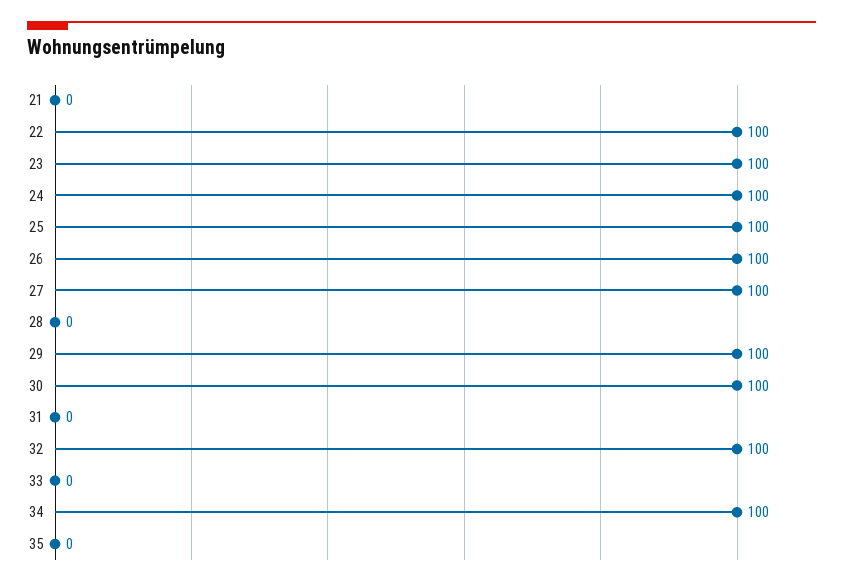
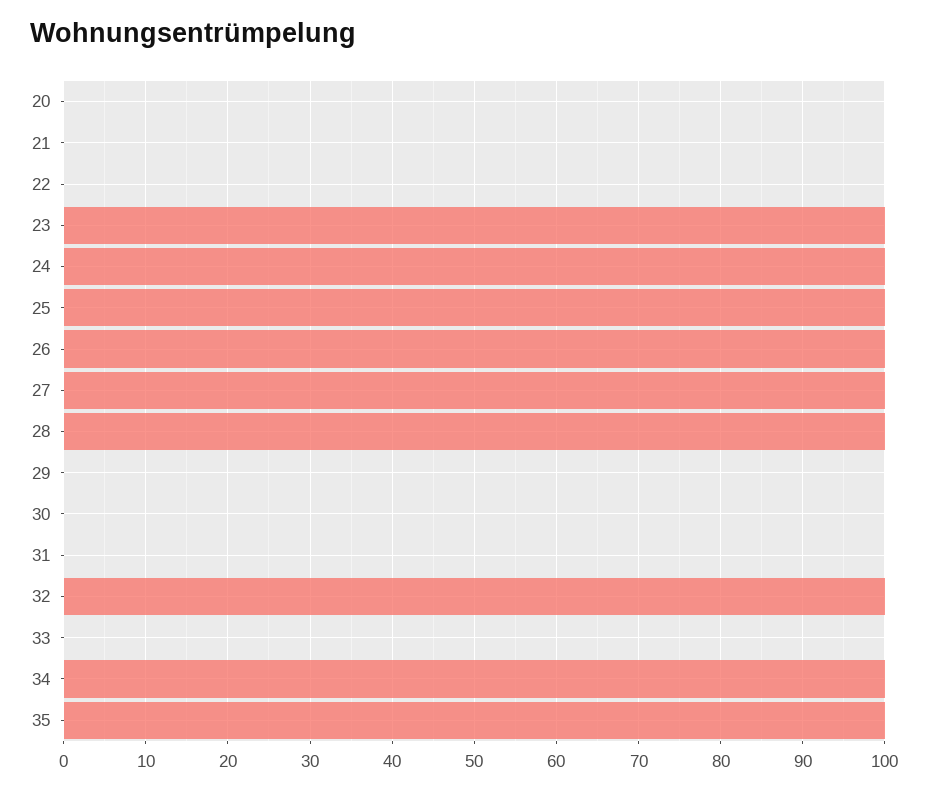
  {
    "21": 0,
-   "22": 100,
+   "22": 0,
    "23": 100,
    "24": 100,
    "25": 100,
    "26": 100,
    "27": 100,
-   "28": 0,
+   "28": 100,
-   "29": 100,
+   "29": 0,
-   "30": 100,
+   "30": 0,
    "31": 0,
    "32": 100,
    "33": 0,
    "34": 100,
-   "35": 0
+   "35": 100,
+   "20": 0
  }

